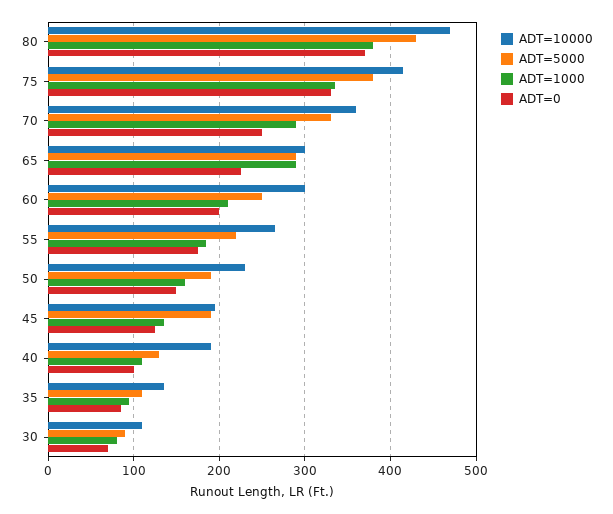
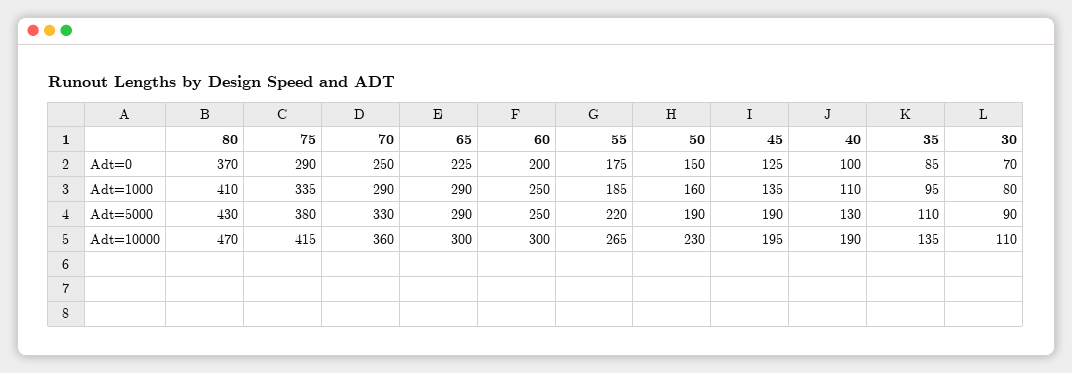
  {
    "ADT=10000": {
      "80": 470,
      "75": 415,
      "70": 360,
      "65": 300,
      "60": 300,
      "55": 265,
      "50": 230,
      "45": 195,
      "40": 190,
      "35": 135,
      "30": 110
    },
    "ADT=5000": {
      "80": 430,
      "75": 380,
      "70": 330,
      "65": 290,
      "60": 250,
      "55": 220,
      "50": 190,
      "45": 190,
      "40": 130,
      "35": 110,
      "30": 90
    },
    "ADT=1000": {
-     "80": 380,
+     "80": 410,
      "75": 335,
      "70": 290,
      "65": 290,
-     "60": 210,
+     "60": 250,
      "55": 185,
      "50": 160,
      "45": 135,
      "40": 110,
      "35": 95,
      "30": 80
    },
    "ADT=0": {
      "80": 370,
-     "75": 330,
+     "75": 290,
      "70": 250,
      "65": 225,
      "60": 200,
      "55": 175,
      "50": 150,
      "45": 125,
      "40": 100,
      "35": 85,
      "30": 70
    }
  }

